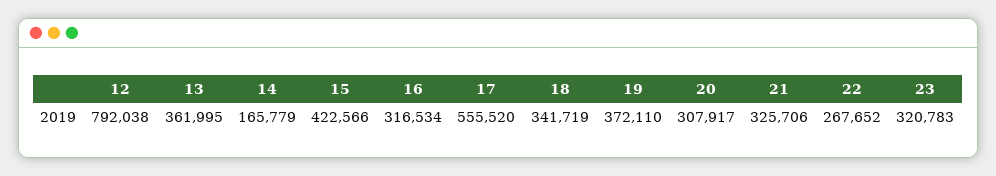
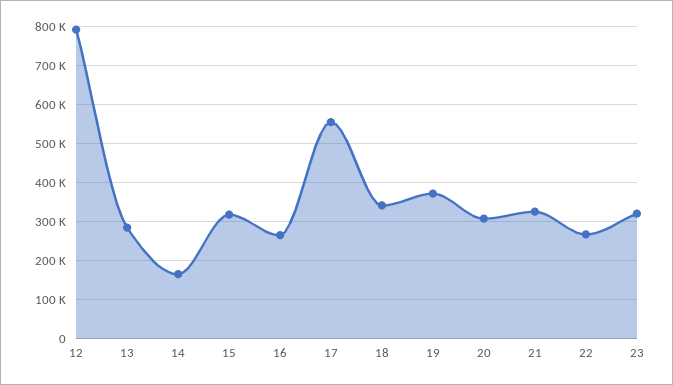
  {
    "12": 792038,
-   "13": 361995,
+   "13": 280000,
    "14": 165779,
-   "15": 422566,
+   "15": 320000,
-   "16": 316534,
+   "16": 260000,
    "17": 555520,
    "18": 341719,
    "19": 372110,
    "20": 307917,
    "21": 325706,
    "22": 267652,
    "23": 320783
  }

